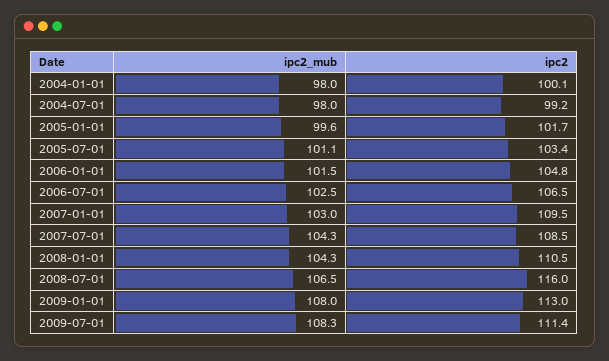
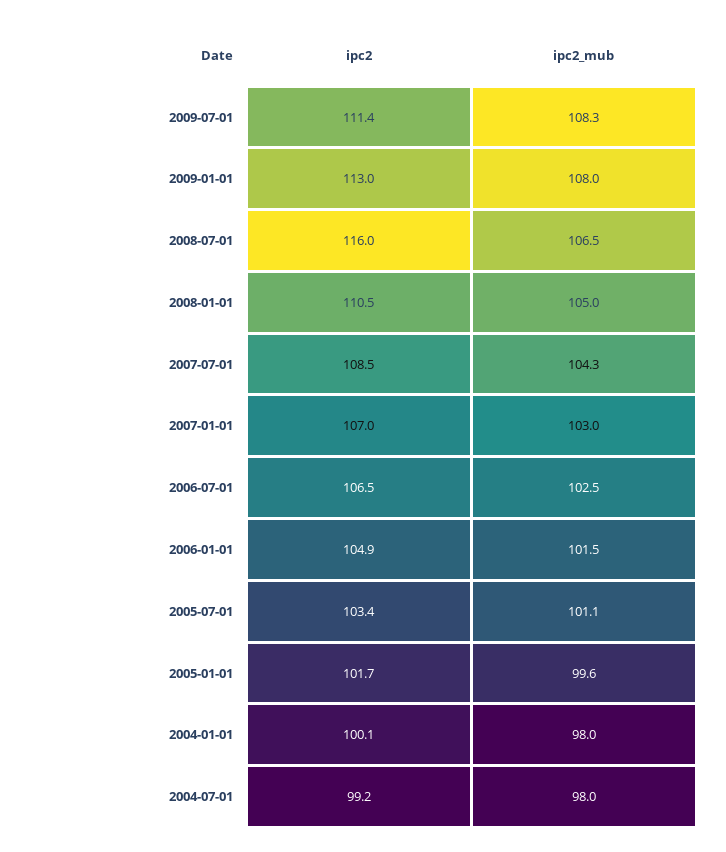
  {
    "ipc2_mub": {
      "2004-01-01": 98,
      "2004-07-01": 98,
      "2005-01-01": 99.6,
      "2005-07-01": 101.1,
      "2006-01-01": 101.5,
      "2006-07-01": 102.5,
      "2007-01-01": 103,
      "2007-07-01": 104.3,
-     "2008-01-01": 104.3,
+     "2008-01-01": 105,
      "2008-07-01": 106.5,
      "2009-01-01": 108,
      "2009-07-01": 108.3
    },
    "ipc2": {
      "2004-01-01": 100.1,
      "2004-07-01": 99.2,
      "2005-01-01": 101.7,
      "2005-07-01": 103.4,
-     "2006-01-01": 104.8,
+     "2006-01-01": 104.9,
      "2006-07-01": 106.5,
-     "2007-01-01": 109.5,
+     "2007-01-01": 107,
      "2007-07-01": 108.5,
      "2008-01-01": 110.5,
      "2008-07-01": 116,
      "2009-01-01": 113,
      "2009-07-01": 111.4
    }
  }

